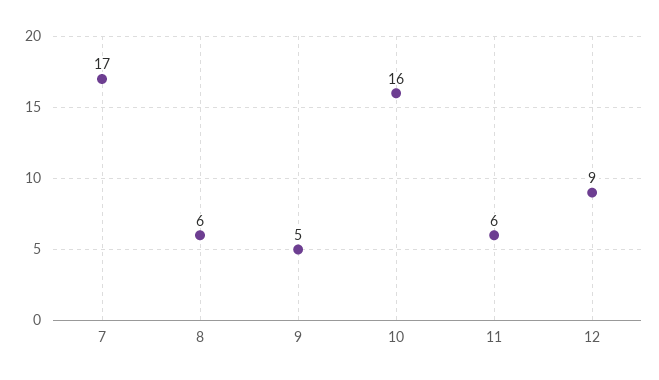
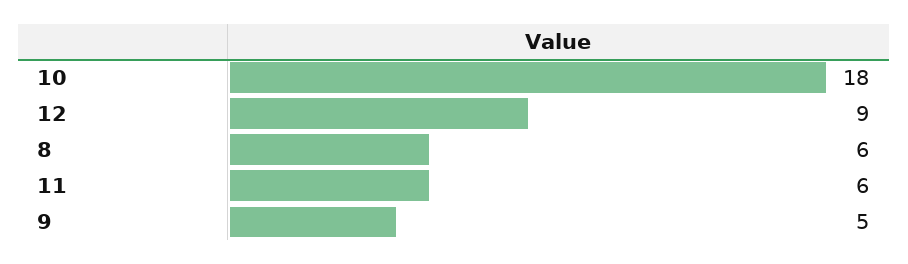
  {
-   "7": 17,
    "8": 6,
    "9": 5,
-   "10": 16,
+   "10": 18,
    "11": 6,
    "12": 9
  }

